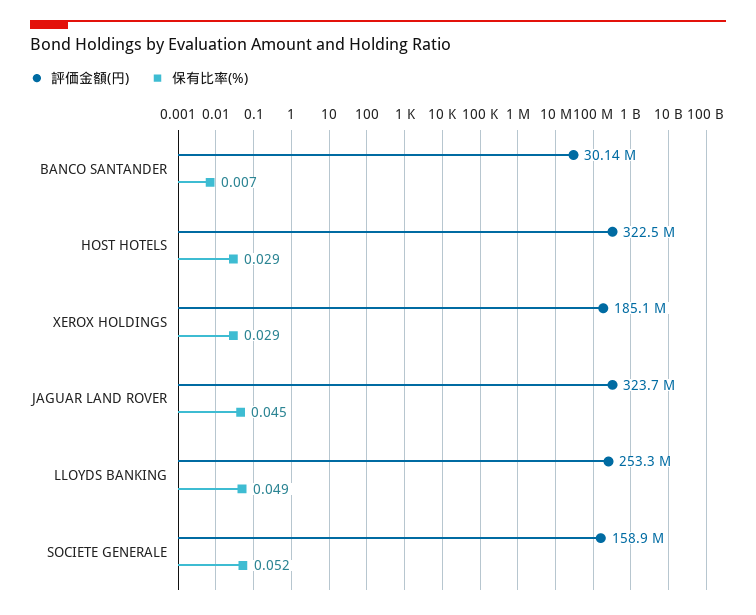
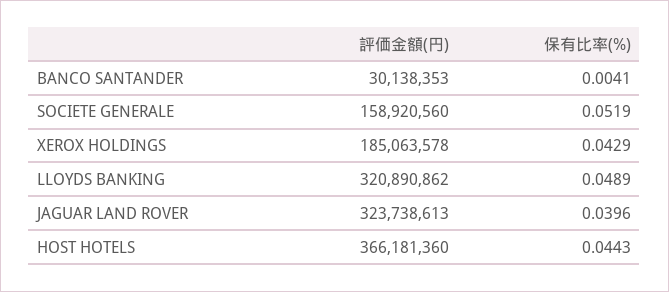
  {
    "評価金額(円)": {
      "BANCO SANTANDER": 30138353,
-     "HOST HOTELS": 322500000,
+     "HOST HOTELS": 366181360,
      "XEROX HOLDINGS": 185063578,
      "JAGUAR LAND ROVER": 323738613,
-     "LLOYDS BANKING": 253300000,
+     "LLOYDS BANKING": 320890862,
      "SOCIETE GENERALE": 158920560
    },
    "保有比率(%)": {
-     "BANCO SANTANDER": 0.007,
+     "BANCO SANTANDER": 0.0041,
-     "HOST HOTELS": 0.029,
+     "HOST HOTELS": 0.0443,
-     "XEROX HOLDINGS": 0.029,
+     "XEROX HOLDINGS": 0.0429,
-     "JAGUAR LAND ROVER": 0.045,
+     "JAGUAR LAND ROVER": 0.0396,
      "LLOYDS BANKING": 0.0489,
      "SOCIETE GENERALE": 0.0519
    }
  }

